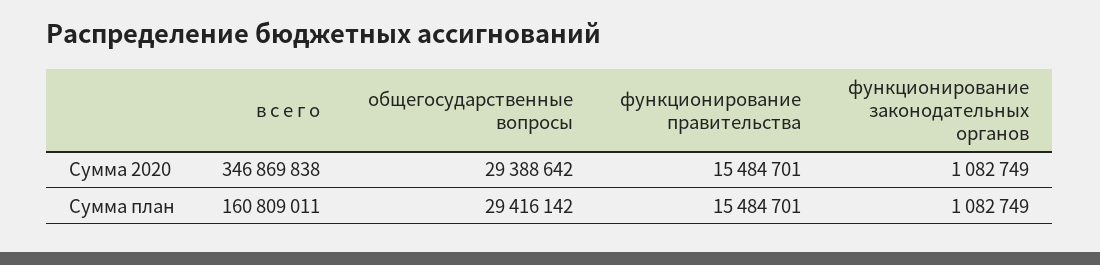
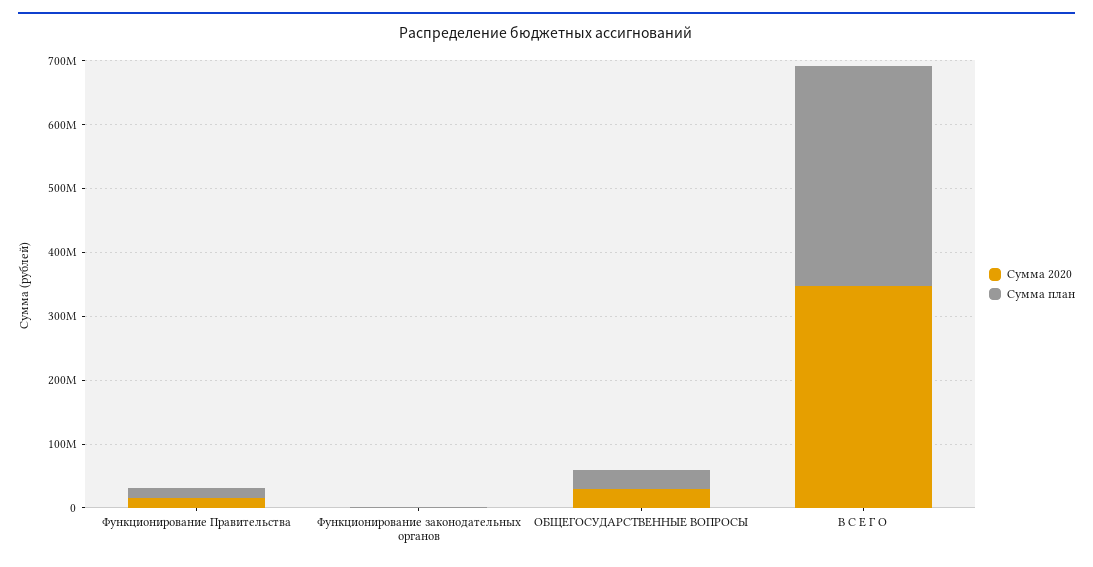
  {
    "Сумма 2020": {
      "в с е г о": 346869838,
      "общегосударственные вопросы": 29388642,
      "функционирование правительства": 15484701,
      "функционирование законодательных органов": 1082749
    },
    "Сумма план": {
-     "в с е г о": 160809011,
+     "в с е г о": 340000000,
      "общегосударственные вопросы": 29416142,
      "функционирование правительства": 15484701,
      "функционирование законодательных органов": 1082749
    }
  }

